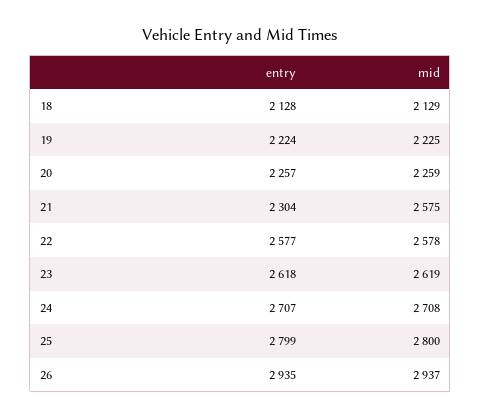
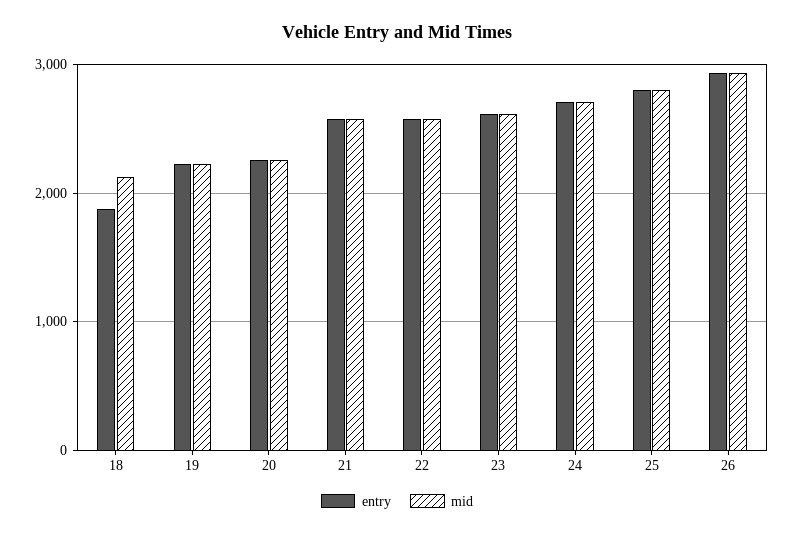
  {
    "entry": {
-     "18": 2128,
+     "18": 1900,
      "19": 2224,
      "20": 2257,
-     "21": 2304,
+     "21": 2600,
      "22": 2577,
      "23": 2618,
      "24": 2707,
      "25": 2799,
      "26": 2935
    },
    "mid": {
      "18": 2129,
      "19": 2225,
      "20": 2259,
      "21": 2575,
      "22": 2578,
      "23": 2619,
      "24": 2708,
      "25": 2800,
      "26": 2937
    }
  }

